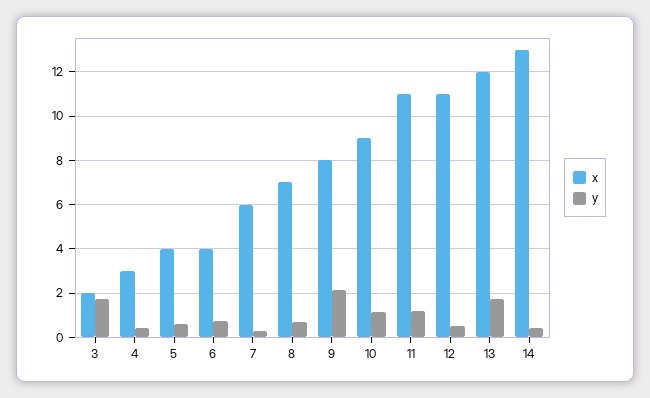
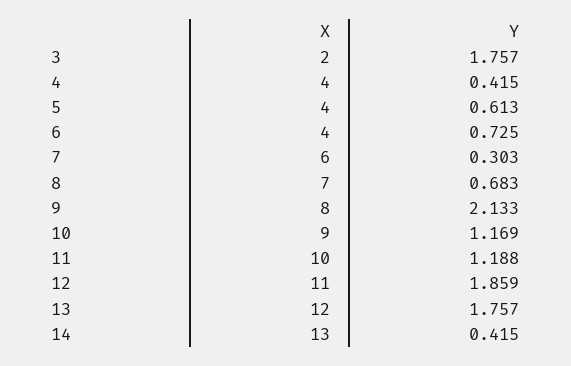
  {
    "x": {
      "3": 2,
-     "4": 3,
+     "4": 4,
      "5": 4,
      "6": 4,
      "7": 6,
      "8": 7,
      "9": 8,
      "10": 9,
-     "11": 11,
+     "11": 10,
      "12": 11,
      "13": 12,
      "14": 13
    },
    "y": {
      "3": 1.757,
      "4": 0.415,
      "5": 0.613,
      "6": 0.725,
      "7": 0.303,
      "8": 0.683,
      "9": 2.133,
      "10": 1.169,
      "11": 1.188,
-     "12": 0.5,
+     "12": 1.859,
      "13": 1.757,
      "14": 0.415
    }
  }

